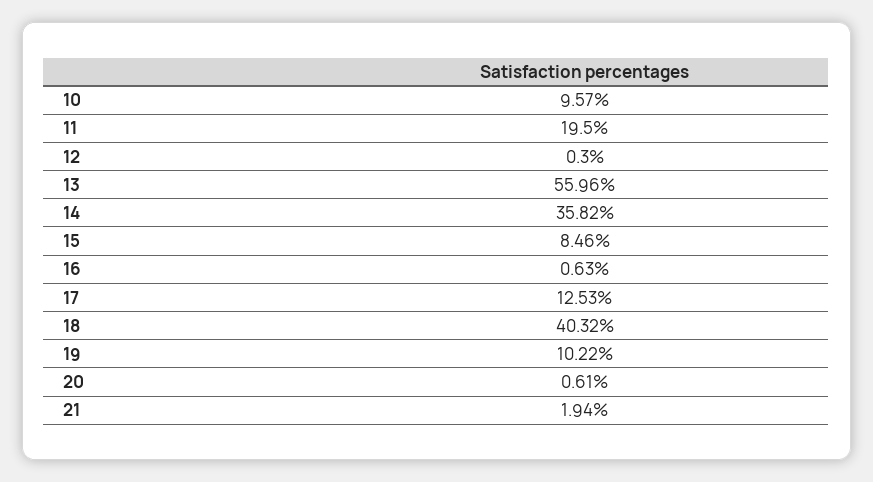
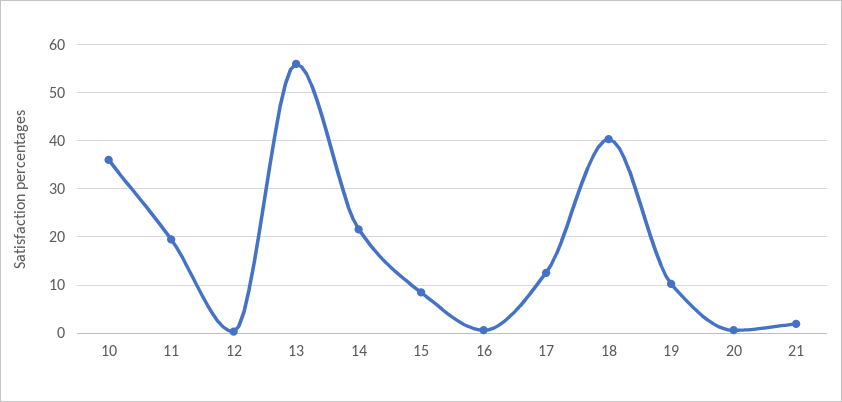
  {
-   "10": 9.57,
+   "10": 36,
    "11": 19.5,
    "12": 0.3,
    "13": 55.96,
-   "14": 35.82,
+   "14": 22,
    "15": 8.46,
    "16": 0.63,
    "17": 12.53,
    "18": 40.32,
    "19": 10.22,
    "20": 0.61,
    "21": 1.94
  }

